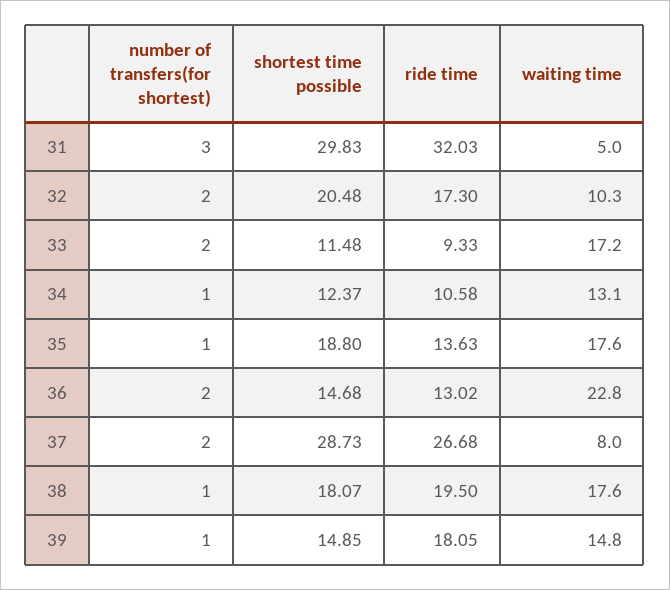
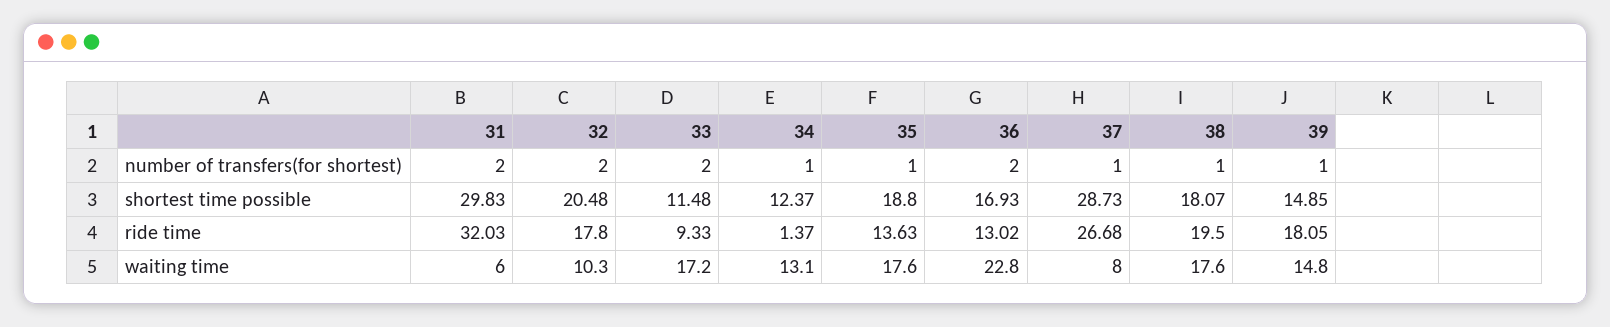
  {
    "number of transfers(for shortest)": {
-     "31": 3,
+     "31": 2,
      "32": 2,
      "33": 2,
      "34": 1,
      "35": 1,
      "36": 2,
-     "37": 2,
+     "37": 1,
      "38": 1,
      "39": 1
    },
    "shortest time possible": {
      "31": 29.83,
      "32": 20.48,
      "33": 11.48,
      "34": 12.37,
      "35": 18.8,
-     "36": 14.68,
+     "36": 16.93,
      "37": 28.73,
      "38": 18.07,
      "39": 14.85
    },
    "ride time": {
      "31": 32.03,
-     "32": 17.3,
+     "32": 17.8,
      "33": 9.33,
-     "34": 10.58,
+     "34": 1.37,
      "35": 13.63,
      "36": 13.02,
      "37": 26.68,
      "38": 19.5,
      "39": 18.05
    },
    "waiting time": {
-     "31": 5,
+     "31": 6,
      "32": 10.3,
      "33": 17.2,
      "34": 13.1,
      "35": 17.6,
      "36": 22.8,
      "37": 8,
      "38": 17.6,
      "39": 14.8
    }
  }

